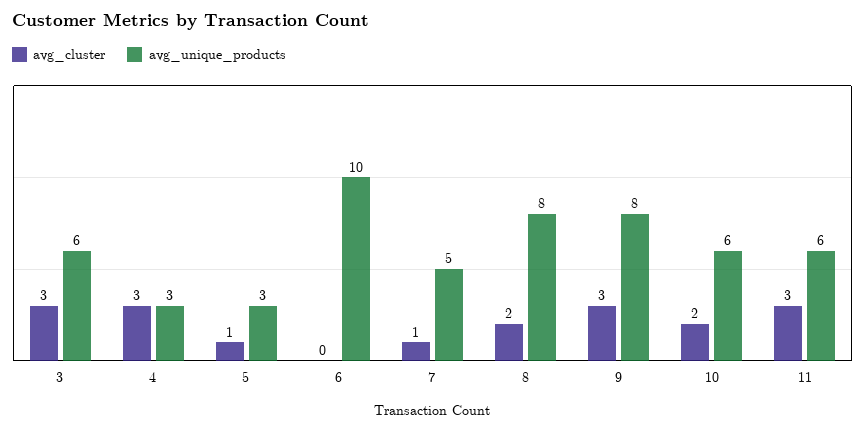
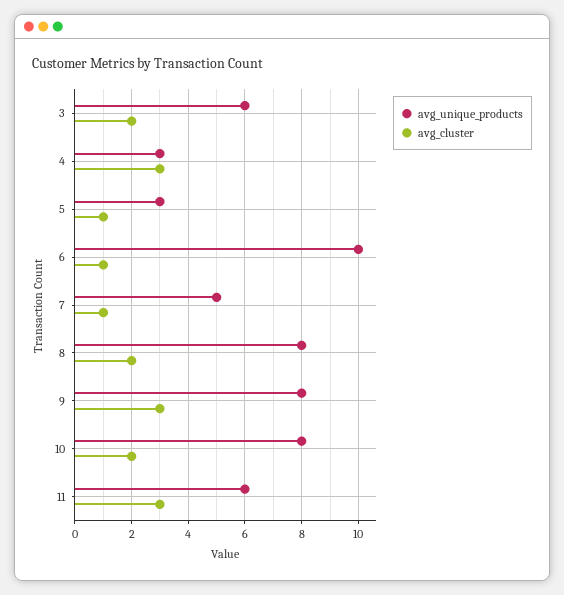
  {
    "avg_cluster": {
-     "3": 3,
+     "3": 2,
      "4": 3,
      "5": 1,
-     "6": 0,
+     "6": 1,
      "7": 1,
      "8": 2,
      "9": 3,
      "10": 2,
      "11": 3
    },
    "avg_unique_products": {
      "3": 6,
      "4": 3,
      "5": 3,
      "6": 10,
      "7": 5,
      "8": 8,
      "9": 8,
-     "10": 6,
+     "10": 8,
      "11": 6
    }
  }

